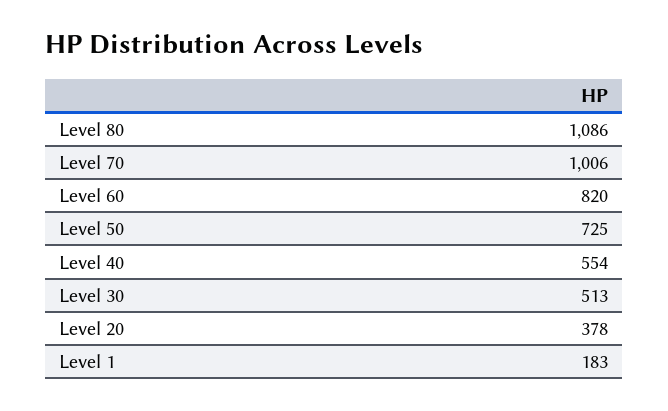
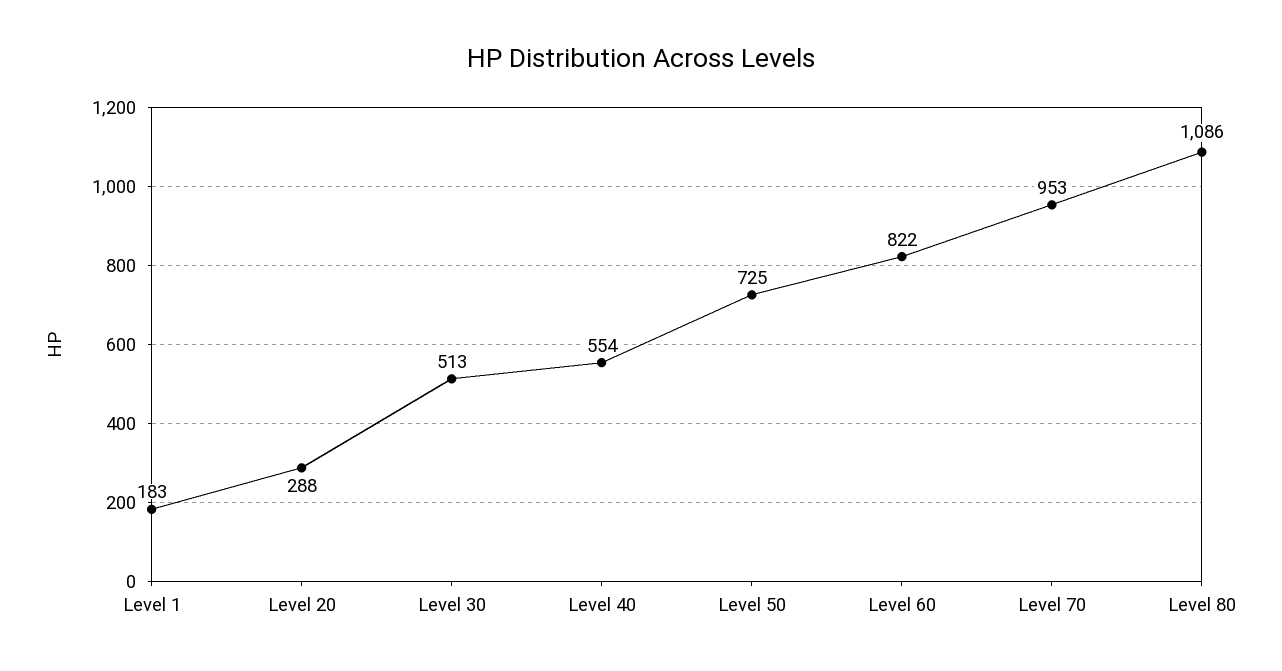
  {
    "Level 80": 1086,
-   "Level 70": 1006,
+   "Level 70": 953,
-   "Level 60": 820,
+   "Level 60": 822,
    "Level 50": 725,
    "Level 40": 554,
    "Level 30": 513,
-   "Level 20": 378,
+   "Level 20": 288,
    "Level 1": 183
  }

